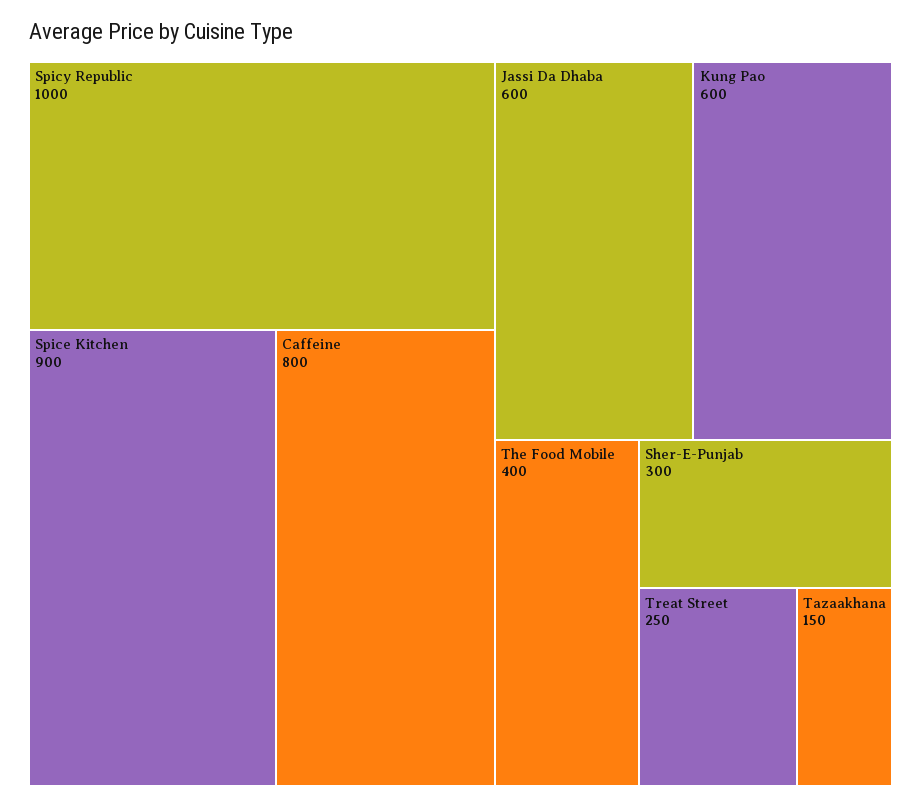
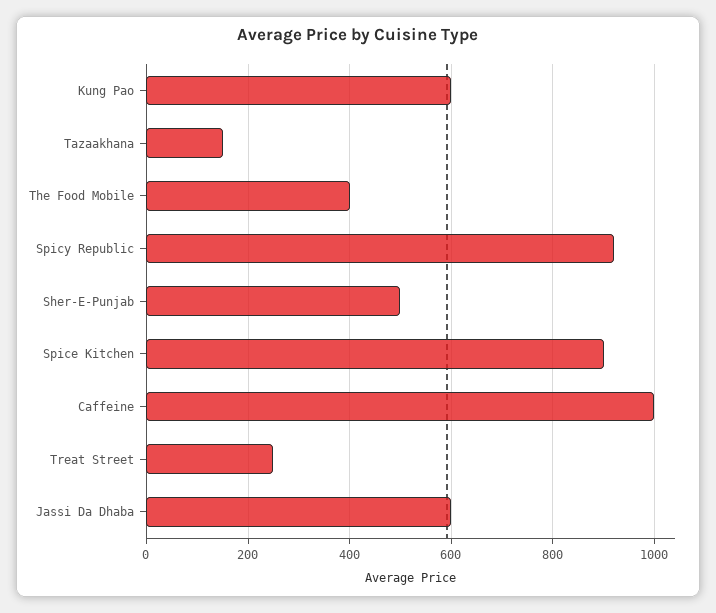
  {
-   "Spicy Republic": 1000,
+   "Spicy Republic": 920,
    "Spice Kitchen": 900,
-   "Caffeine": 800,
+   "Caffeine": 1000,
    "Jassi Da Dhaba": 600,
    "Kung Pao": 600,
    "The Food Mobile": 400,
-   "Sher-E-Punjab": 300,
+   "Sher-E-Punjab": 500,
    "Treat Street": 250,
    "Tazaakhana": 150
  }

